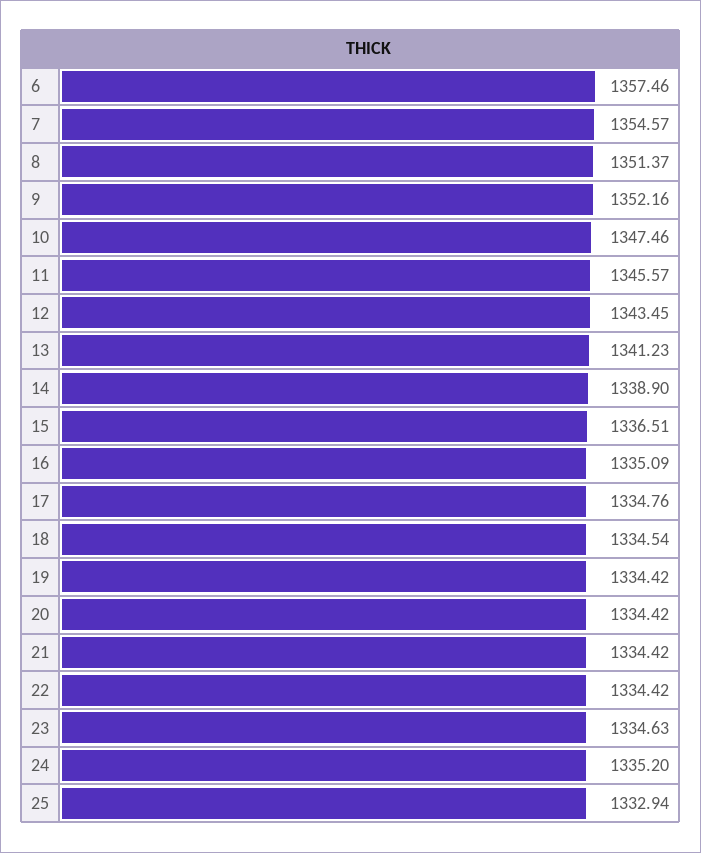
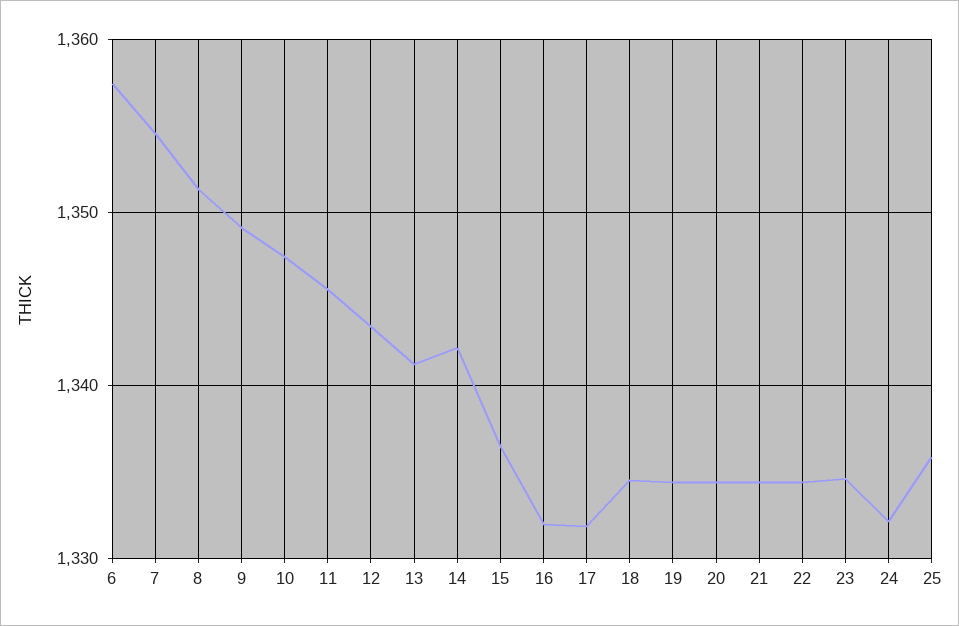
  {
    "6": 1357.46,
    "7": 1354.57,
    "8": 1351.37,
-   "9": 1352.16,
+   "9": 1349,
    "10": 1347.46,
    "11": 1345.57,
    "12": 1343.45,
    "13": 1341.23,
-   "14": 1338.9,
+   "14": 1342,
    "15": 1336.51,
-   "16": 1335.09,
+   "16": 1332,
-   "17": 1334.76,
+   "17": 1332,
    "18": 1334.54,
    "19": 1334.42,
    "20": 1334.42,
    "21": 1334.42,
    "22": 1334.42,
    "23": 1334.63,
-   "24": 1335.2,
+   "24": 1332,
-   "25": 1332.94
+   "25": 1336
  }

